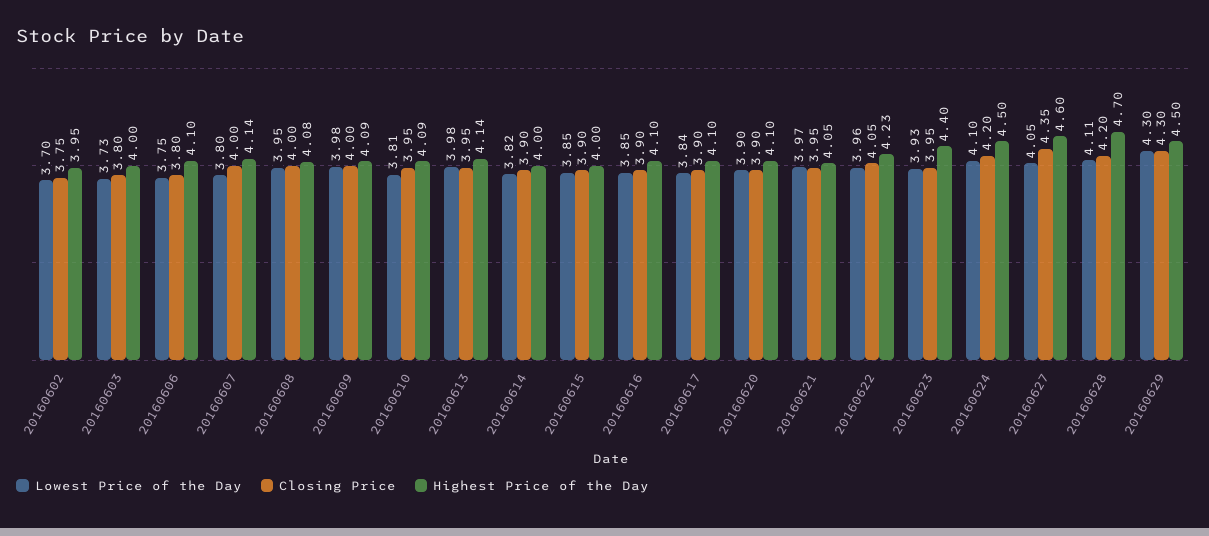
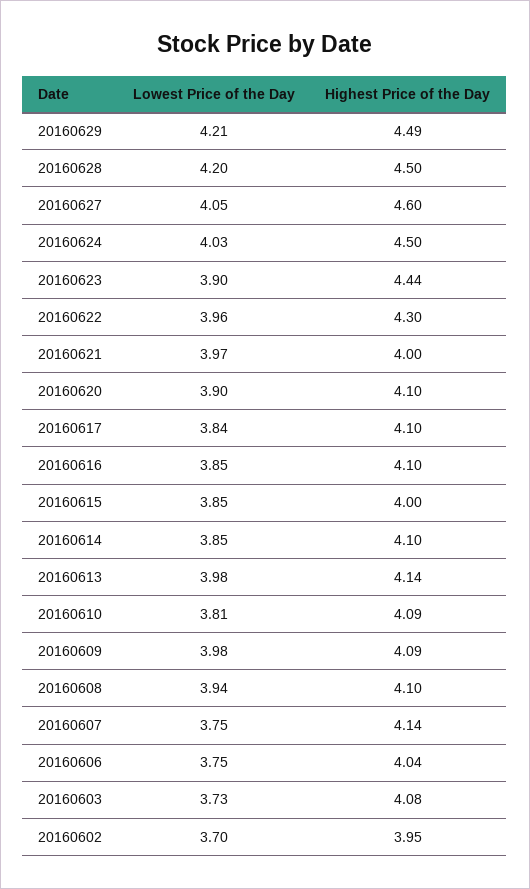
  {
    "Lowest Price of the Day": {
      "20160602": 3.7,
      "20160603": 3.73,
      "20160606": 3.75,
-     "20160607": 3.8,
+     "20160607": 3.75,
-     "20160608": 3.95,
+     "20160608": 3.94,
      "20160609": 3.98,
      "20160610": 3.81,
      "20160613": 3.98,
-     "20160614": 3.82,
+     "20160614": 3.85,
      "20160615": 3.85,
      "20160616": 3.85,
      "20160617": 3.84,
      "20160620": 3.9,
      "20160621": 3.97,
      "20160622": 3.96,
-     "20160623": 3.93,
+     "20160623": 3.9,
-     "20160624": 4.1,
+     "20160624": 4.03,
      "20160627": 4.05,
-     "20160628": 4.11,
+     "20160628": 4.2,
-     "20160629": 4.3
+     "20160629": 4.21
    },
-   "Closing Price": {
-     "20160602": 3.75,
-     "20160603": 3.8,
-     "20160606": 3.8,
-     "20160607": 4,
-     "20160608": 4,
-     "20160609": 4,
-     "20160610": 3.95,
-     "20160613": 3.95,
-     "20160614": 3.9,
-     "20160615": 3.9,
-     "20160616": 3.9,
-     "20160617": 3.9,
-     "20160620": 3.9,
-     "20160621": 3.95,
-     "20160622": 4.05,
-     "20160623": 3.95,
-     "20160624": 4.2,
-     "20160627": 4.35,
-     "20160628": 4.2,
-     "20160629": 4.3
-   },
    "Highest Price of the Day": {
      "20160602": 3.95,
-     "20160603": 4,
+     "20160603": 4.08,
-     "20160606": 4.1,
+     "20160606": 4.04,
      "20160607": 4.14,
-     "20160608": 4.08,
+     "20160608": 4.1,
      "20160609": 4.09,
      "20160610": 4.09,
      "20160613": 4.14,
-     "20160614": 4,
+     "20160614": 4.1,
      "20160615": 4,
      "20160616": 4.1,
      "20160617": 4.1,
      "20160620": 4.1,
-     "20160621": 4.05,
+     "20160621": 4,
-     "20160622": 4.23,
+     "20160622": 4.3,
-     "20160623": 4.4,
+     "20160623": 4.44,
      "20160624": 4.5,
      "20160627": 4.6,
-     "20160628": 4.7,
+     "20160628": 4.5,
-     "20160629": 4.5
+     "20160629": 4.49
    }
  }

